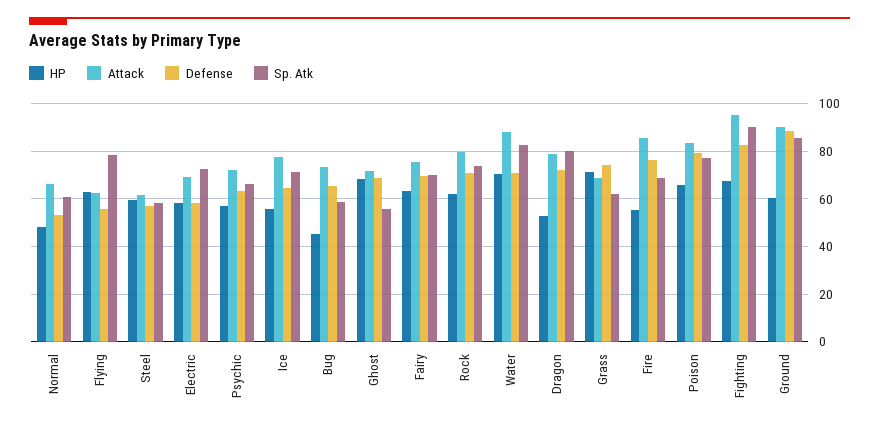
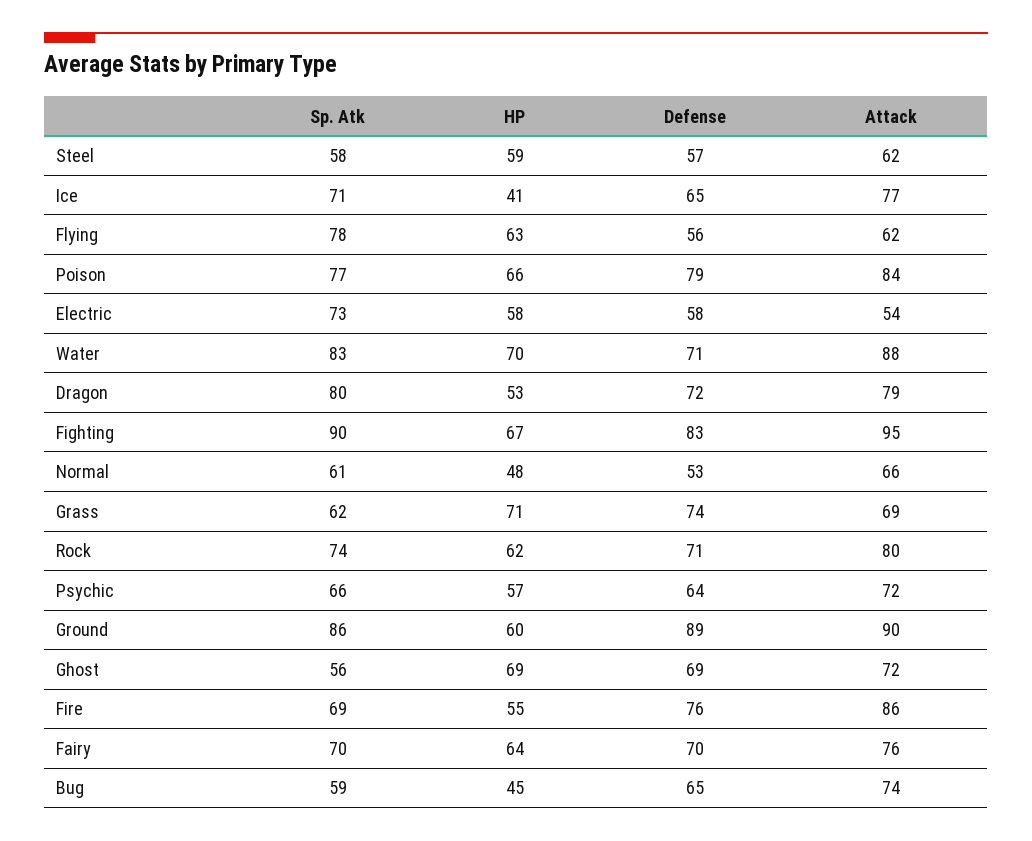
  {
    "HP": {
      "Normal": 48,
      "Flying": 63,
      "Steel": 59,
      "Electric": 58,
      "Psychic": 57,
-     "Ice": 55,
+     "Ice": 41,
      "Bug": 45,
      "Ghost": 69,
      "Fairy": 64,
      "Rock": 62,
      "Water": 70,
      "Dragon": 53,
      "Grass": 71,
      "Fire": 55,
      "Poison": 66,
      "Fighting": 67,
      "Ground": 60
    },
    "Attack": {
      "Normal": 66,
      "Flying": 62,
      "Steel": 62,
-     "Electric": 70,
+     "Electric": 54,
      "Psychic": 72,
      "Ice": 77,
      "Bug": 74,
      "Ghost": 72,
      "Fairy": 76,
      "Rock": 80,
      "Water": 88,
      "Dragon": 79,
      "Grass": 69,
      "Fire": 86,
      "Poison": 84,
      "Fighting": 95,
      "Ground": 90
    },
    "Defense": {
      "Normal": 53,
      "Flying": 56,
      "Steel": 57,
      "Electric": 58,
      "Psychic": 64,
      "Ice": 65,
      "Bug": 65,
      "Ghost": 69,
      "Fairy": 70,
      "Rock": 71,
      "Water": 71,
      "Dragon": 72,
      "Grass": 74,
      "Fire": 76,
      "Poison": 79,
      "Fighting": 83,
      "Ground": 89
    },
    "Sp. Atk": {
      "Normal": 61,
      "Flying": 78,
      "Steel": 58,
      "Electric": 73,
      "Psychic": 66,
      "Ice": 71,
      "Bug": 59,
      "Ghost": 56,
      "Fairy": 70,
      "Rock": 74,
      "Water": 83,
      "Dragon": 80,
      "Grass": 62,
      "Fire": 69,
      "Poison": 77,
      "Fighting": 90,
      "Ground": 86
    }
  }

